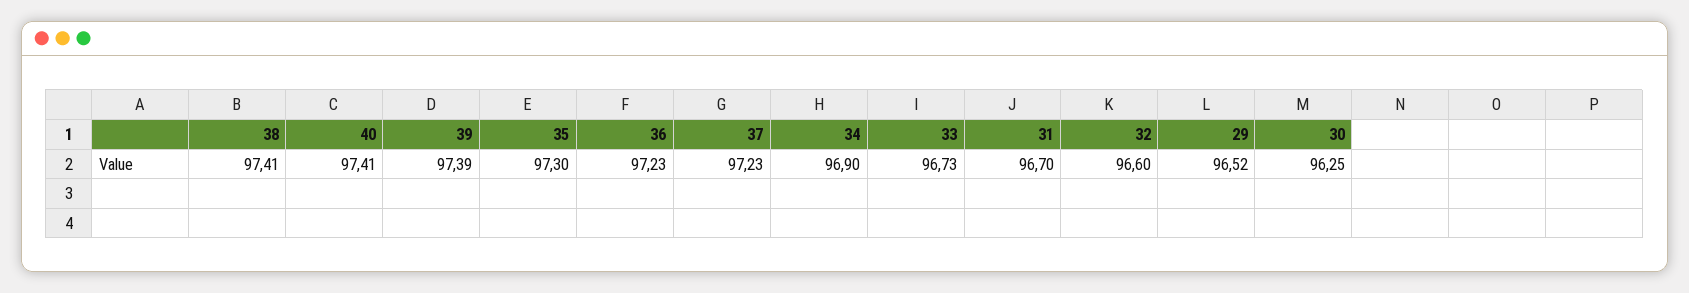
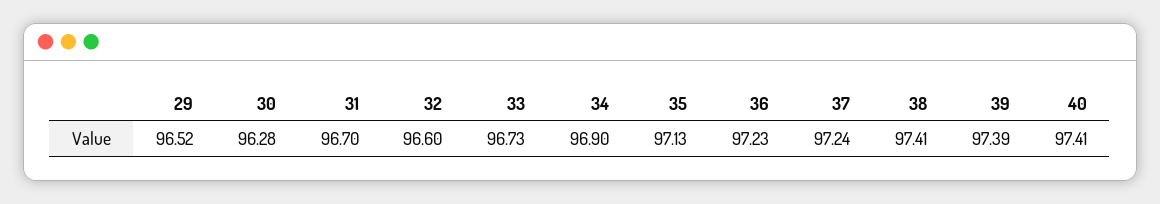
  {
    "38": 97.41,
    "40": 97.41,
    "39": 97.39,
-   "35": 97.3,
+   "35": 97.13,
    "36": 97.23,
-   "37": 97.23,
+   "37": 97.24,
    "34": 96.9,
    "33": 96.73,
    "31": 96.7,
    "32": 96.6,
    "29": 96.52,
-   "30": 96.25
+   "30": 96.28
  }

